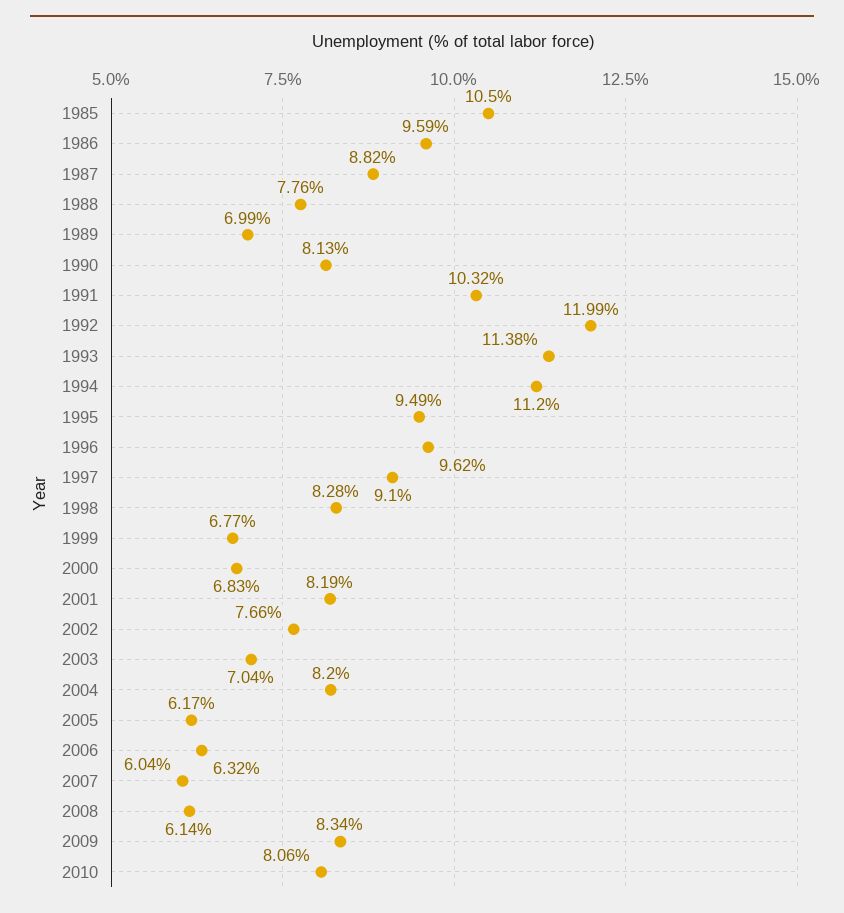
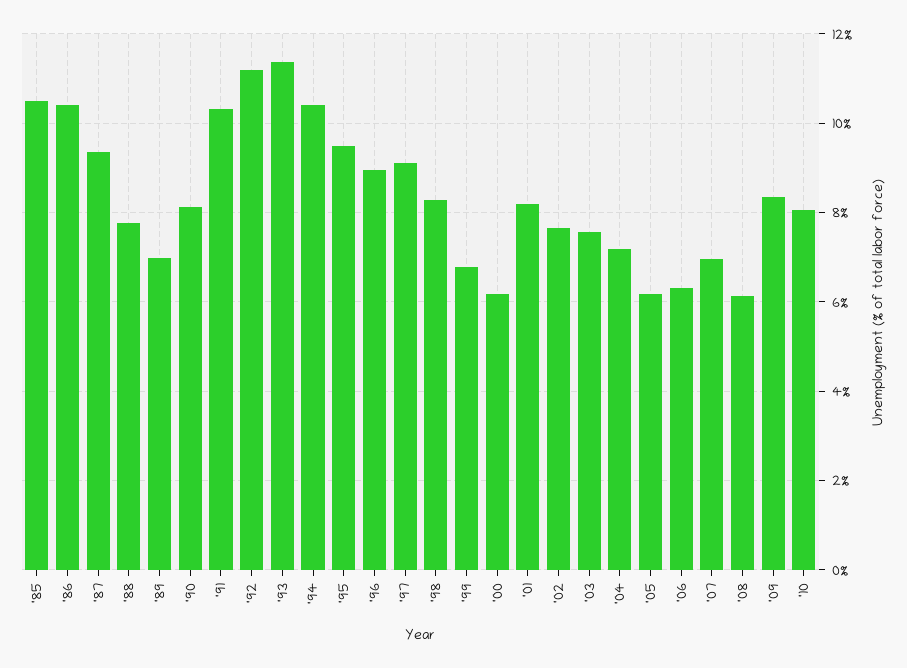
  {
    "1985": 10.5,
-   "1986": 9.59,
+   "1986": 10.4,
-   "1987": 8.82,
+   "1987": 9.4,
    "1988": 7.76,
    "1989": 6.99,
    "1990": 8.13,
    "1991": 10.32,
-   "1992": 11.99,
+   "1992": 11.2,
    "1993": 11.38,
-   "1994": 11.2,
+   "1994": 10.4,
    "1995": 9.49,
-   "1996": 9.62,
+   "1996": 9,
    "1997": 9.1,
    "1998": 8.28,
    "1999": 6.77,
-   "2000": 6.83,
+   "2000": 6.2,
    "2001": 8.19,
    "2002": 7.66,
-   "2003": 7.04,
+   "2003": 7.6,
-   "2004": 8.2,
+   "2004": 7.2,
    "2005": 6.17,
    "2006": 6.32,
-   "2007": 6.04,
+   "2007": 7,
    "2008": 6.14,
    "2009": 8.34,
    "2010": 8.06
  }

